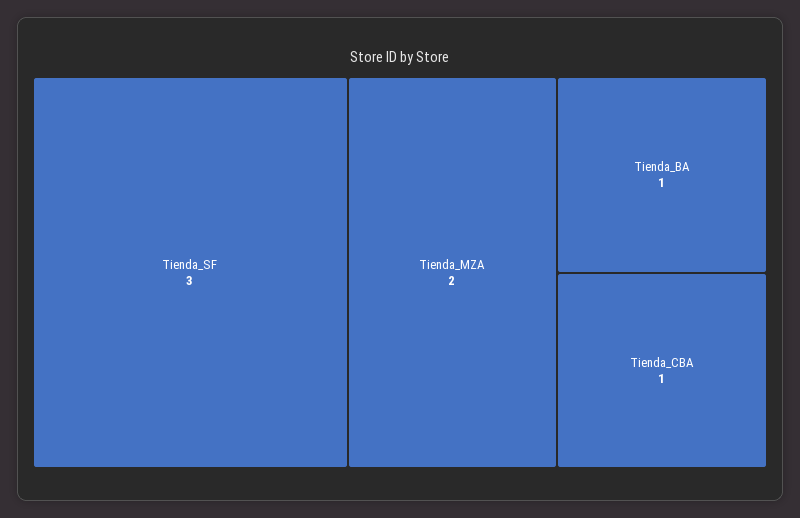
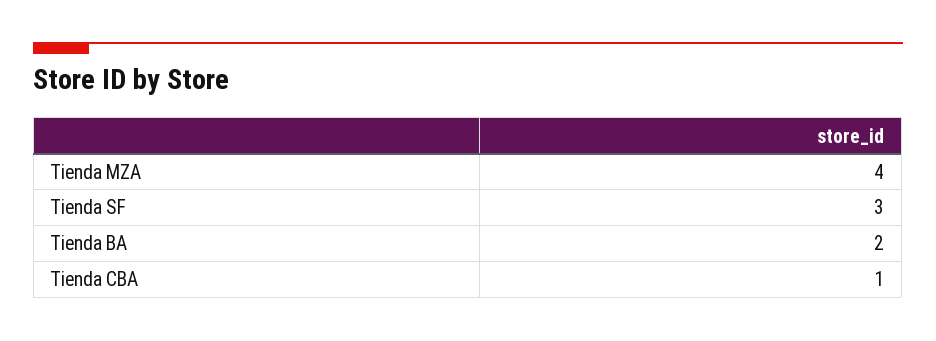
  {
    "Tienda_SF": 3,
-   "Tienda_MZA": 2,
+   "Tienda_MZA": 4,
-   "Tienda_BA": 1,
+   "Tienda_BA": 2,
    "Tienda_CBA": 1
  }

